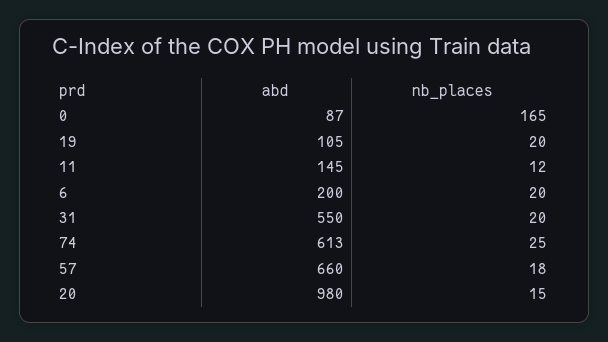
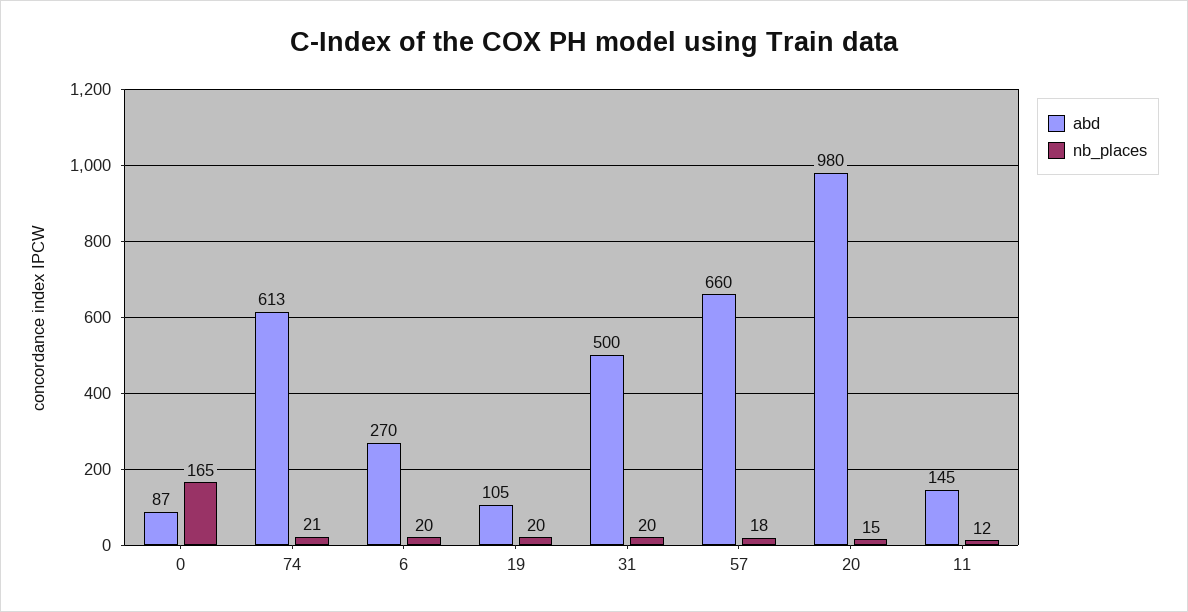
  {
    "abd": {
      "0": 87,
      "19": 105,
      "11": 145,
-     "6": 200,
+     "6": 270,
-     "31": 550,
+     "31": 500,
      "74": 613,
      "57": 660,
      "20": 980
    },
    "nb_places": {
      "0": 165,
      "19": 20,
      "11": 12,
      "6": 20,
      "31": 20,
-     "74": 25,
+     "74": 21,
      "57": 18,
      "20": 15
    }
  }

